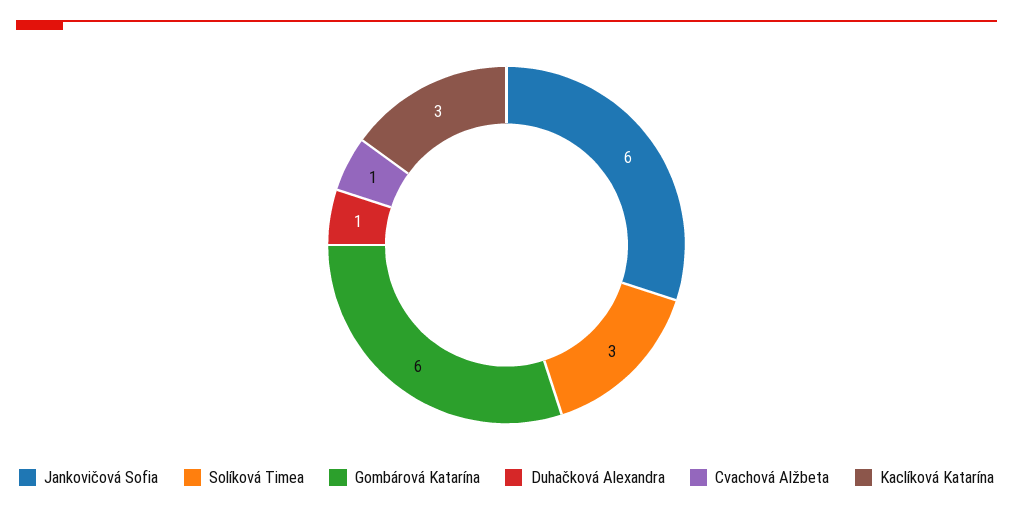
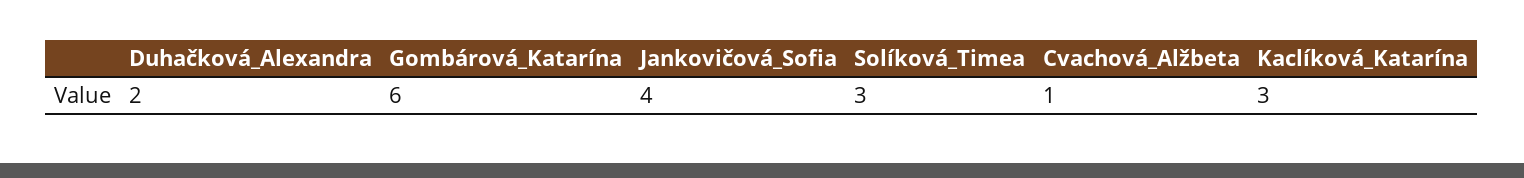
  {
-   "Jankovičová Sofia": 6,
+   "Jankovičová Sofia": 4,
    "Solíková Timea": 3,
    "Gombárová Katarína": 6,
-   "Duhačková Alexandra": 1,
+   "Duhačková Alexandra": 2,
    "Cvachová Alžbeta": 1,
    "Kaclíková Katarína": 3
  }

